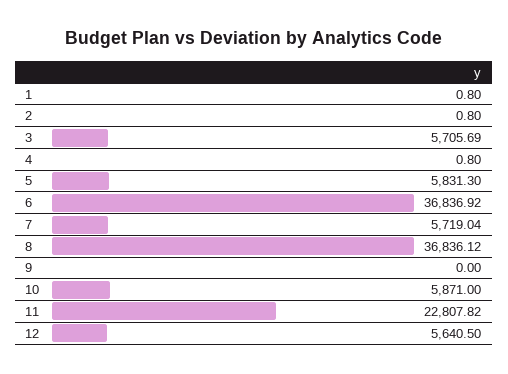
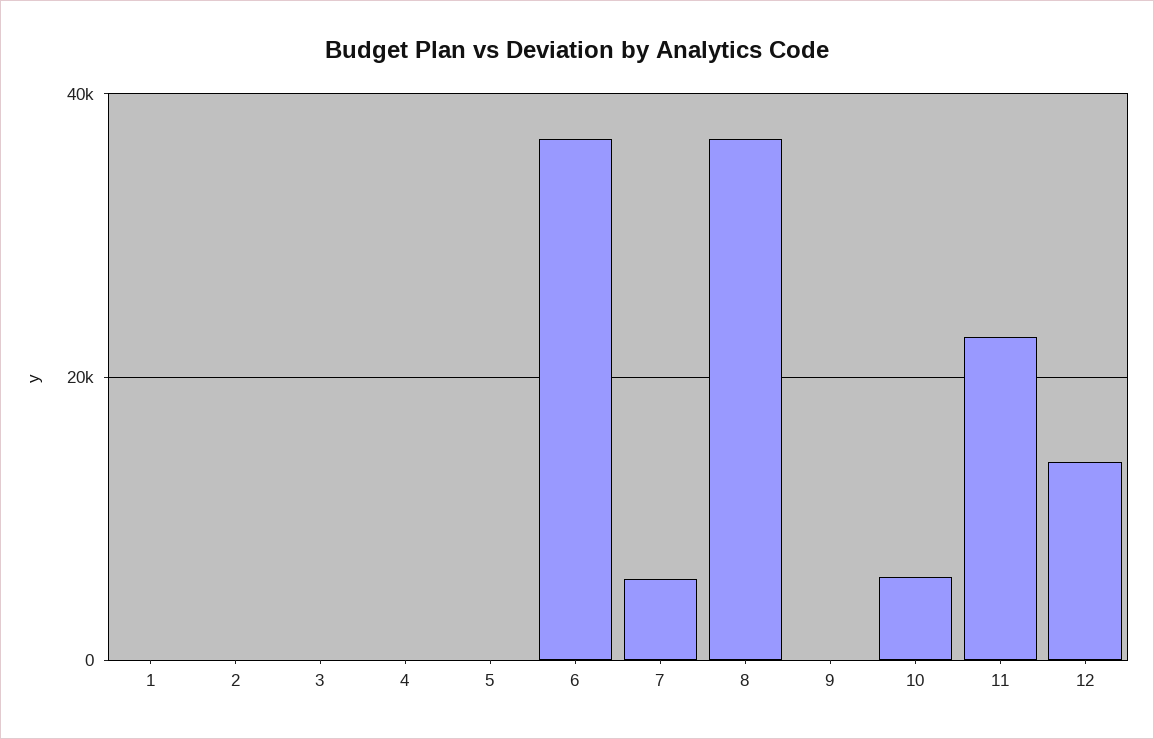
  {
    "1": 0.8,
    "2": 0.8,
-   "3": 5705.69,
+   "3": 0,
    "4": 0.8,
-   "5": 5831.3,
+   "5": 0,
    "6": 36836.92,
    "7": 5719.04,
    "8": 36836.12,
    "9": 0,
    "10": 5871,
    "11": 22807.82,
-   "12": 5640.5
+   "12": 14000
  }

